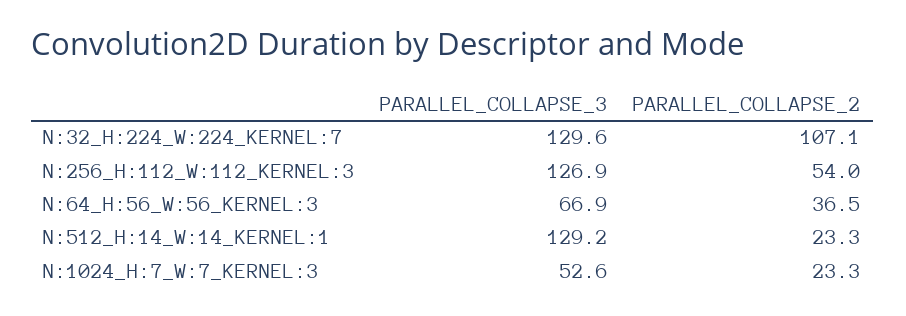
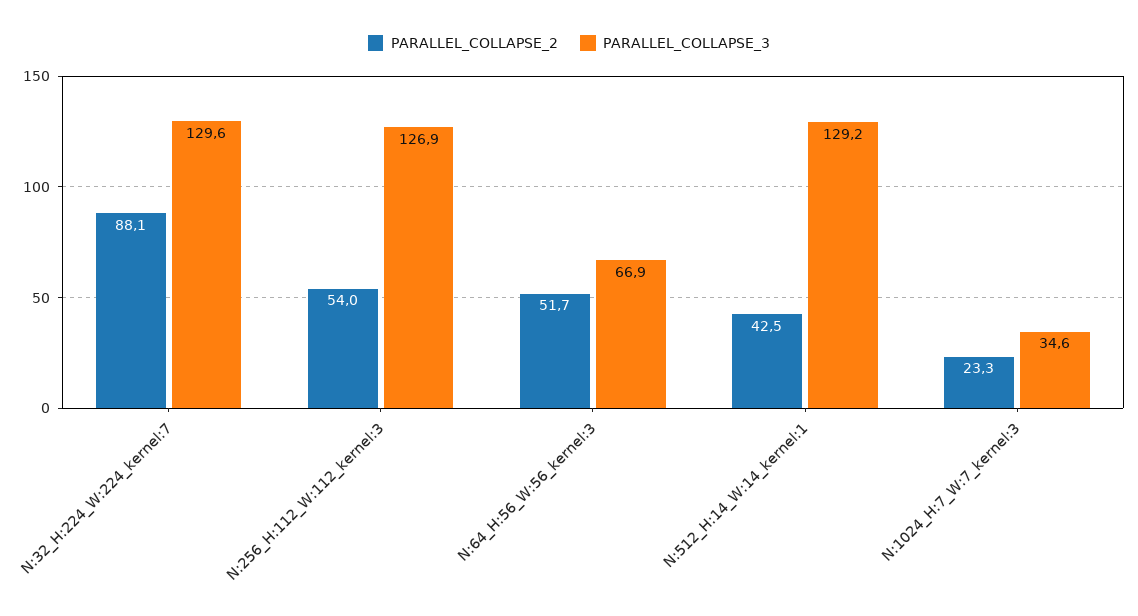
  {
    "PARALLEL_COLLAPSE_3": {
      "N:32_H:224_W:224_KERNEL:7": 129.6,
      "N:256_H:112_W:112_KERNEL:3": 126.9,
      "N:64_H:56_W:56_KERNEL:3": 66.9,
      "N:512_H:14_W:14_KERNEL:1": 129.2,
-     "N:1024_H:7_W:7_KERNEL:3": 52.6
+     "N:1024_H:7_W:7_KERNEL:3": 34.6
    },
    "PARALLEL_COLLAPSE_2": {
-     "N:32_H:224_W:224_KERNEL:7": 107.1,
+     "N:32_H:224_W:224_KERNEL:7": 88.1,
      "N:256_H:112_W:112_KERNEL:3": 54,
-     "N:64_H:56_W:56_KERNEL:3": 36.5,
+     "N:64_H:56_W:56_KERNEL:3": 51.7,
-     "N:512_H:14_W:14_KERNEL:1": 23.3,
+     "N:512_H:14_W:14_KERNEL:1": 42.5,
      "N:1024_H:7_W:7_KERNEL:3": 23.3
    }
  }

